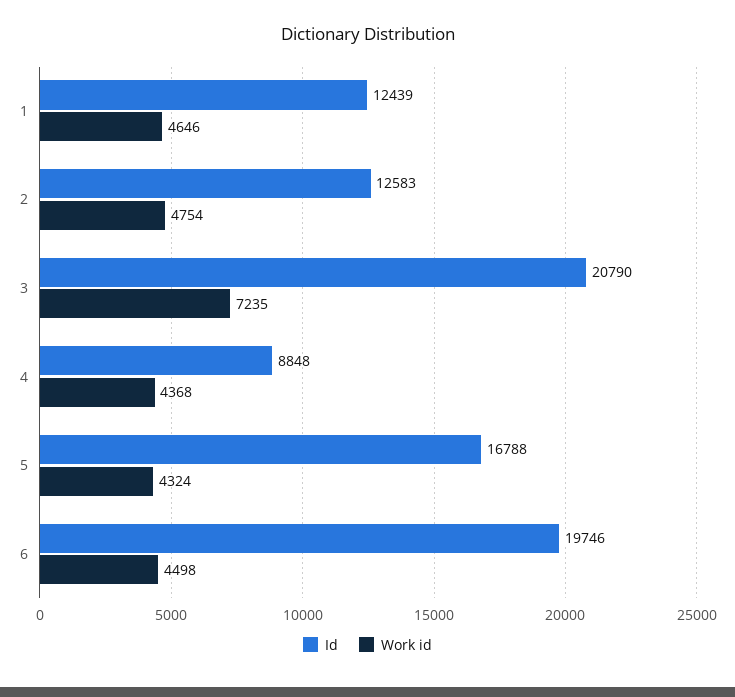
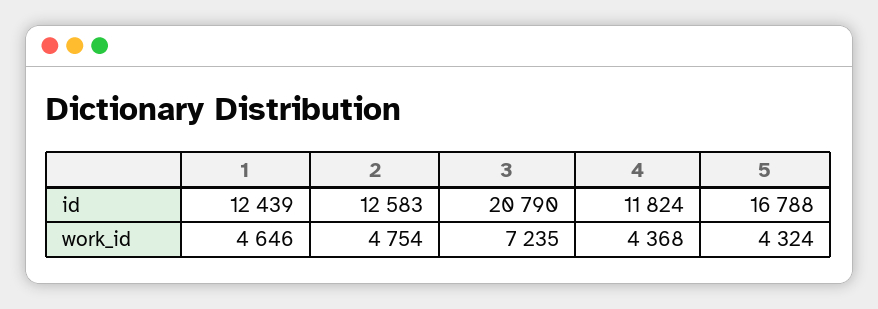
  {
    "Id": {
      "1": 12439,
      "2": 12583,
      "3": 20790,
-     "4": 8848,
+     "4": 11824,
-     "5": 16788,
+     "5": 16788
-     "6": 19746
    },
    "Work id": {
      "1": 4646,
      "2": 4754,
      "3": 7235,
      "4": 4368,
-     "5": 4324,
+     "5": 4324
-     "6": 4498
    }
  }

